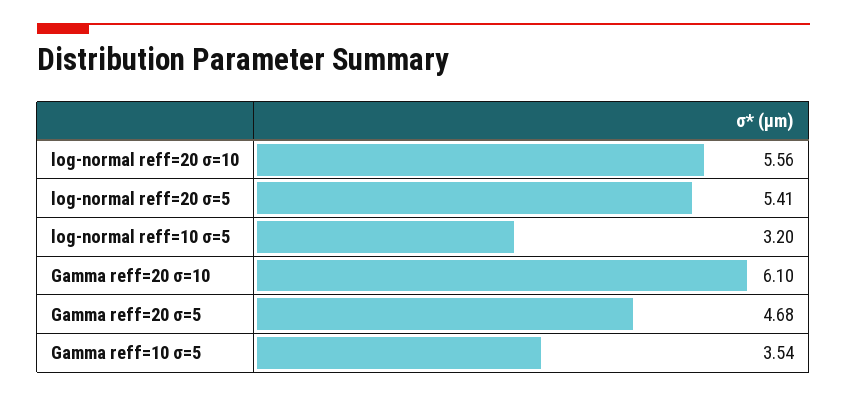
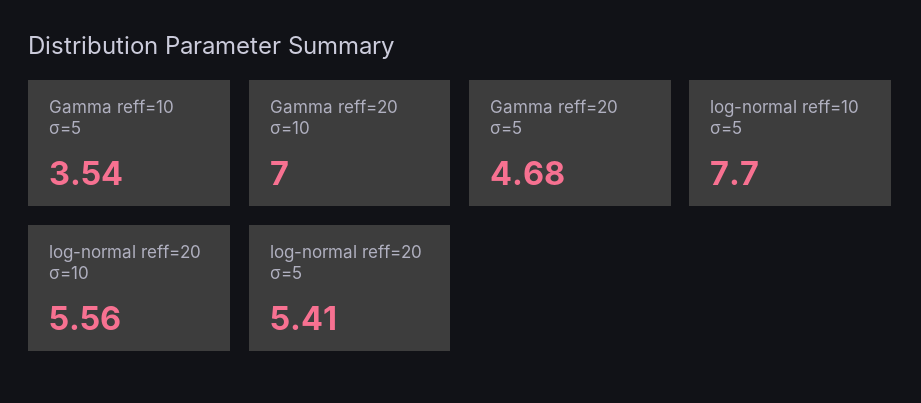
  {
    "log-normal reff=20 σ=10": 5.56,
    "log-normal reff=20 σ=5": 5.41,
-   "log-normal reff=10 σ=5": 3.2,
+   "log-normal reff=10 σ=5": 7.7,
-   "Gamma reff=20 σ=10": 6.1,
+   "Gamma reff=20 σ=10": 7,
    "Gamma reff=20 σ=5": 4.68,
    "Gamma reff=10 σ=5": 3.54
  }

